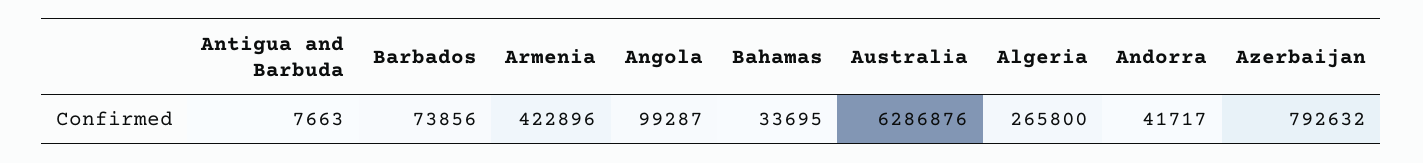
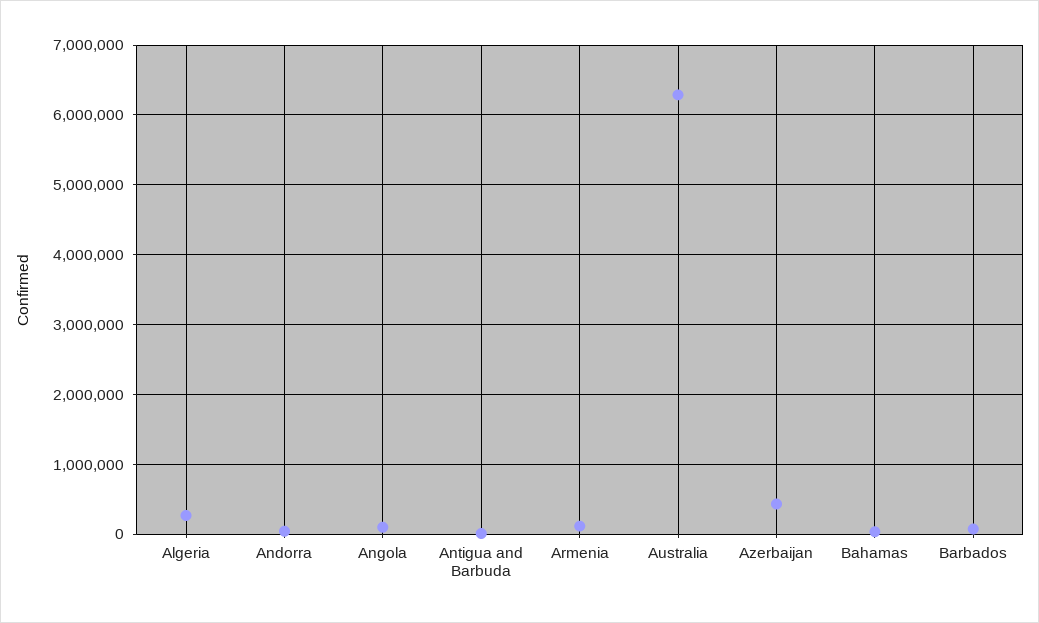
  {
    "Antigua and Barbuda": 7663,
    "Barbados": 73856,
-   "Armenia": 422896,
+   "Armenia": 100000,
    "Angola": 99287,
    "Bahamas": 33695,
    "Australia": 6286876,
    "Algeria": 265800,
    "Andorra": 41717,
-   "Azerbaijan": 792632
+   "Azerbaijan": 400000
  }

